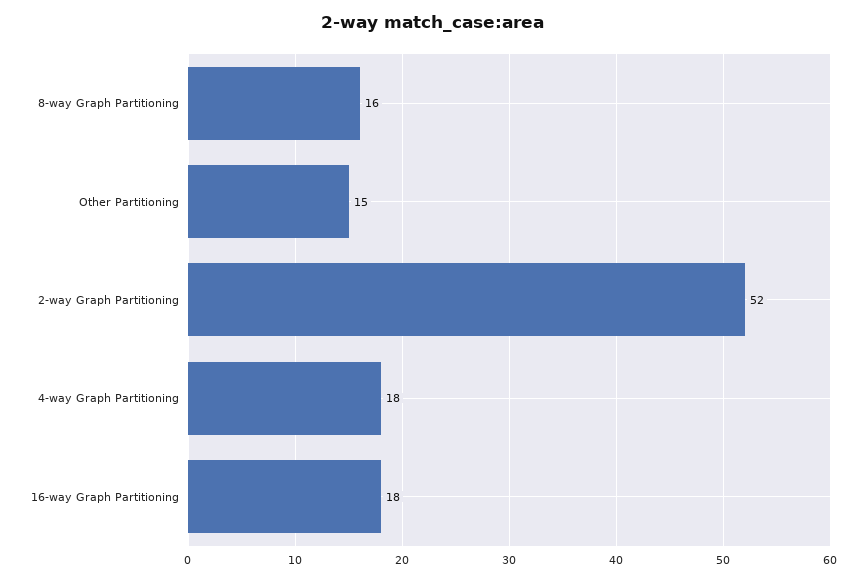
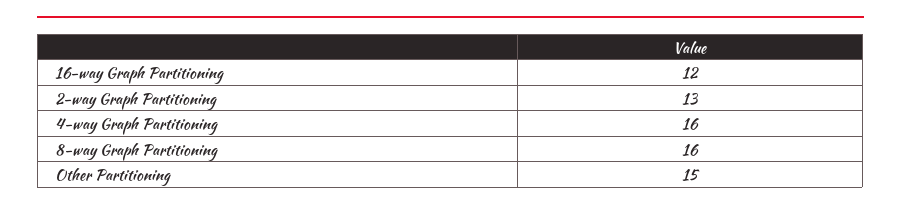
  {
    "8-way Graph Partitioning": 16,
    "Other Partitioning": 15,
-   "2-way Graph Partitioning": 52,
+   "2-way Graph Partitioning": 13,
-   "4-way Graph Partitioning": 18,
+   "4-way Graph Partitioning": 16,
-   "16-way Graph Partitioning": 18
+   "16-way Graph Partitioning": 12
  }

